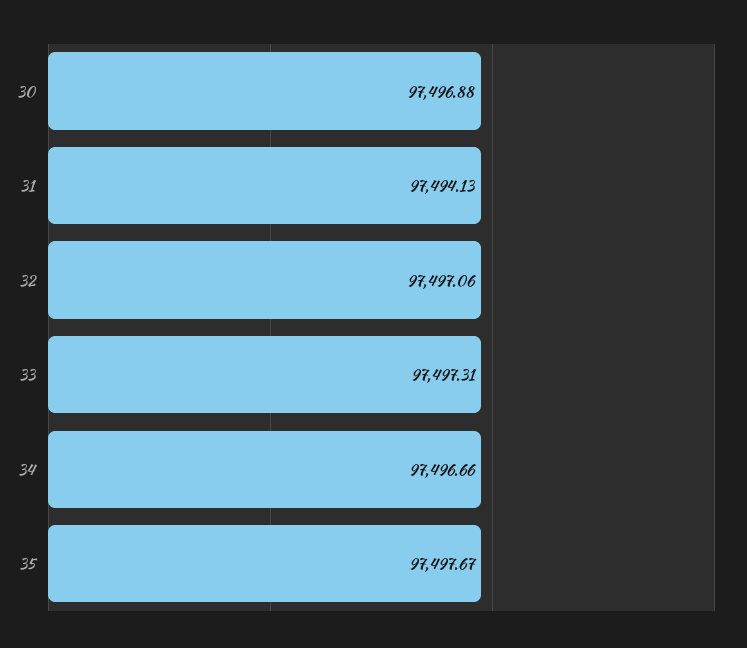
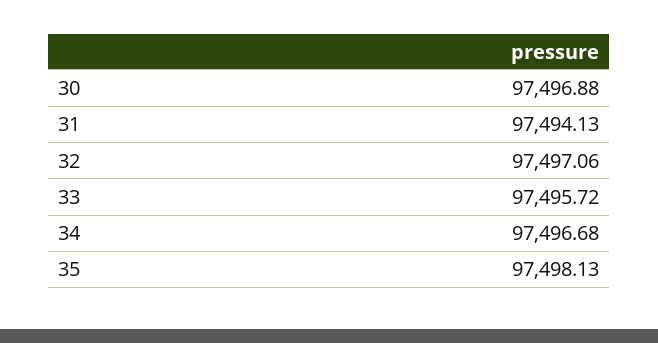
  {
    "30": 97496.88,
    "31": 97494.13,
    "32": 97497.06,
-   "33": 97497.31,
+   "33": 97495.72,
-   "34": 97496.66,
+   "34": 97496.68,
-   "35": 97497.67
+   "35": 97498.13
  }

